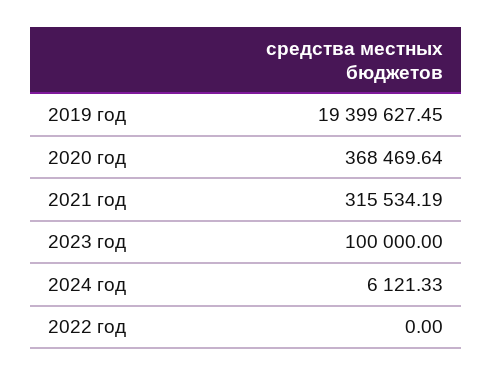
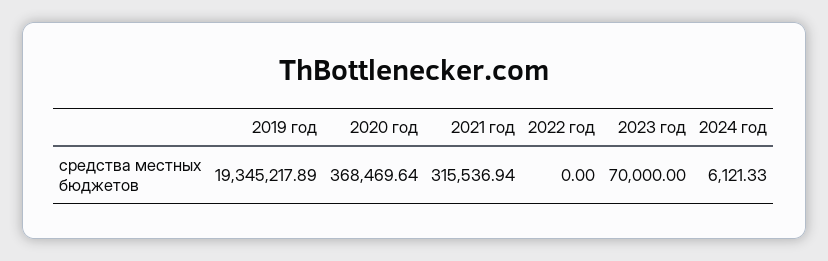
  {
-   "2019 год": 19399627.45,
+   "2019 год": 19345217.89,
    "2020 год": 368469.64,
-   "2021 год": 315534.19,
+   "2021 год": 315536.94,
-   "2023 год": 100000,
+   "2023 год": 70000,
    "2024 год": 6121.33,
    "2022 год": 0
  }

